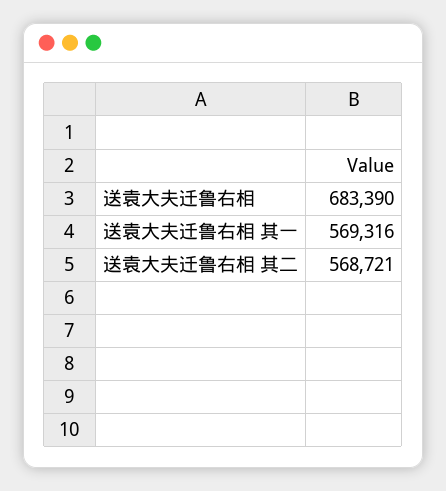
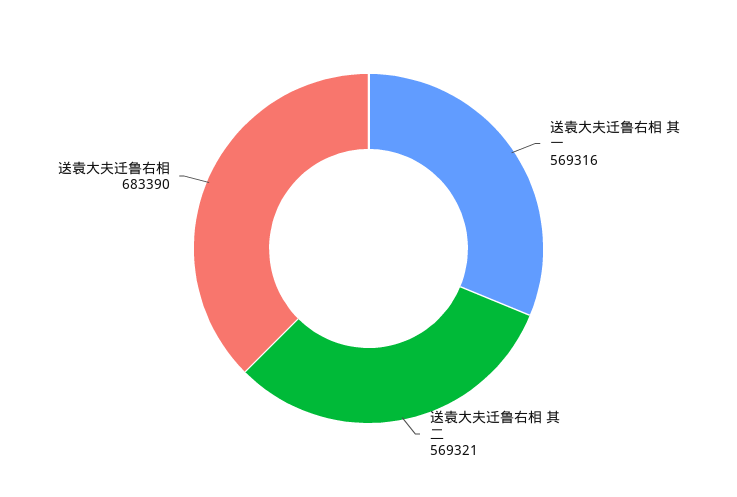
  {
    "送袁大夫迁鲁右相": 683390,
    "送袁大夫迁鲁右相 其一": 569316,
-   "送袁大夫迁鲁右相 其二": 568721
+   "送袁大夫迁鲁右相 其二": 569321
  }

